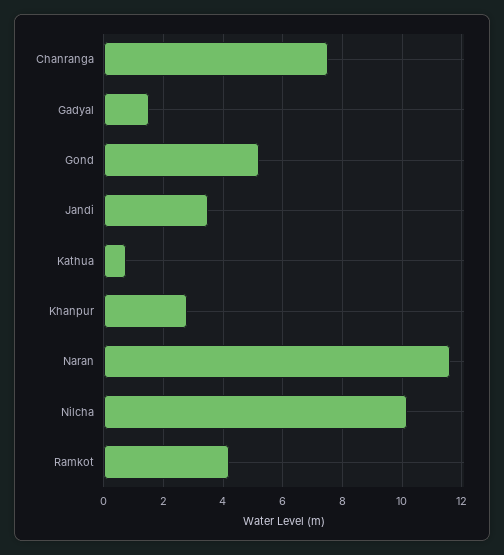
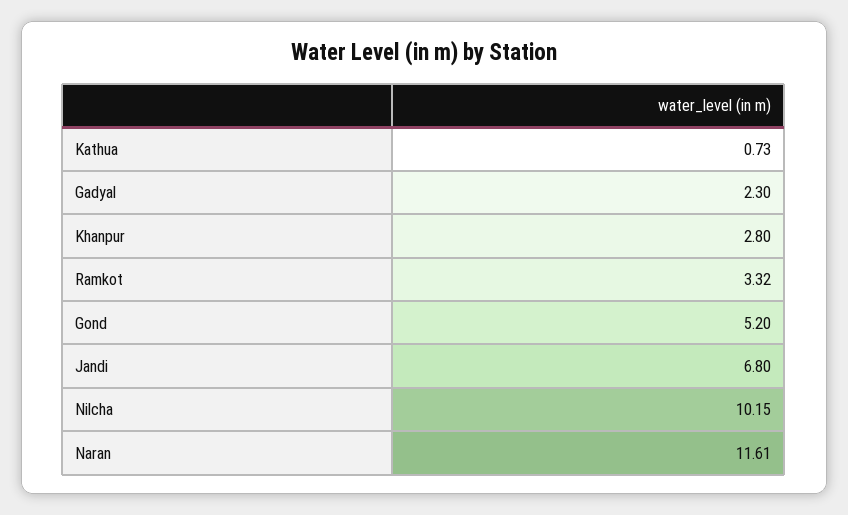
  {
-   "Chanranga": 7.5,
-   "Gadyal": 1.5,
+   "Gadyal": 2.3,
    "Gond": 5.2,
-   "Jandi": 3.5,
+   "Jandi": 6.8,
    "Kathua": 0.73,
    "Khanpur": 2.8,
    "Naran": 11.61,
    "Nilcha": 10.15,
-   "Ramkot": 4.25
+   "Ramkot": 3.32
  }

